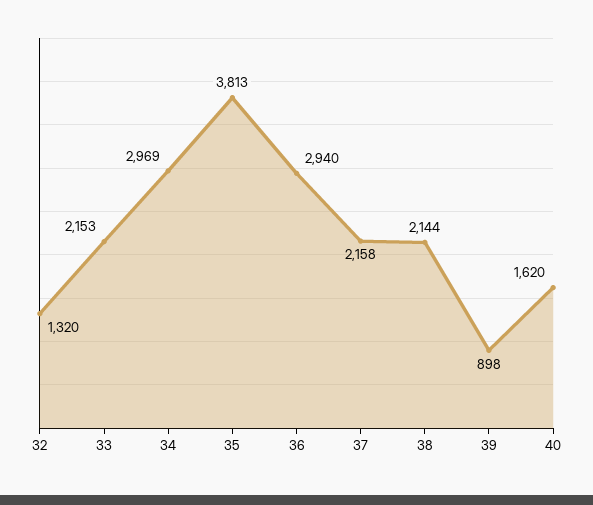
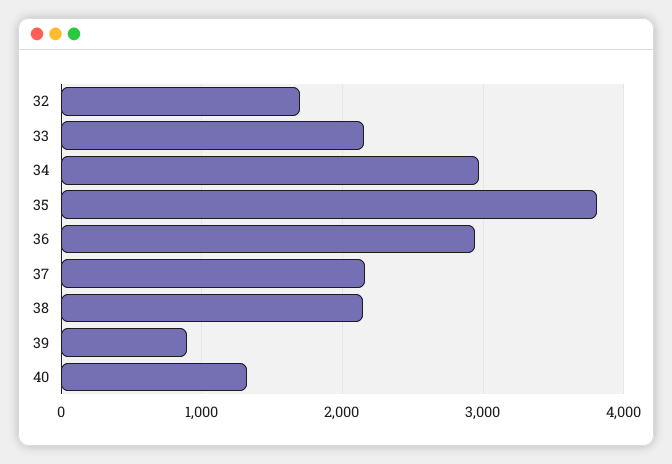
  {
-   "32": 1320,
+   "32": 1700,
    "33": 2153,
    "34": 2969,
    "35": 3813,
    "36": 2940,
    "37": 2158,
    "38": 2144,
    "39": 898,
-   "40": 1620
+   "40": 1300
  }

